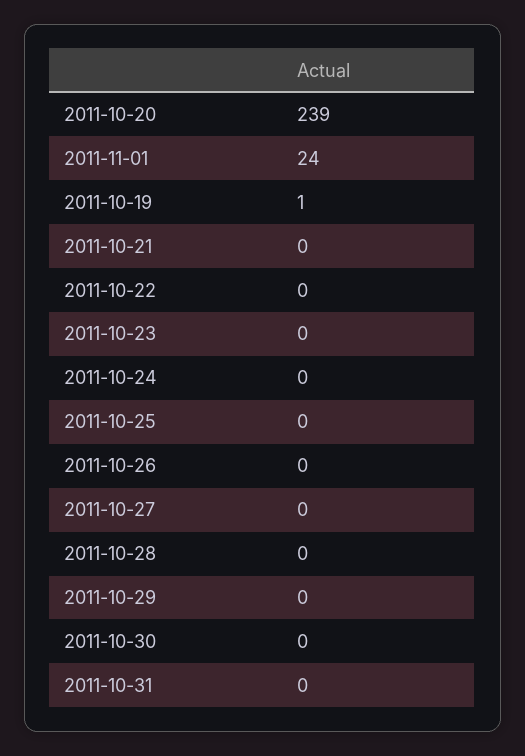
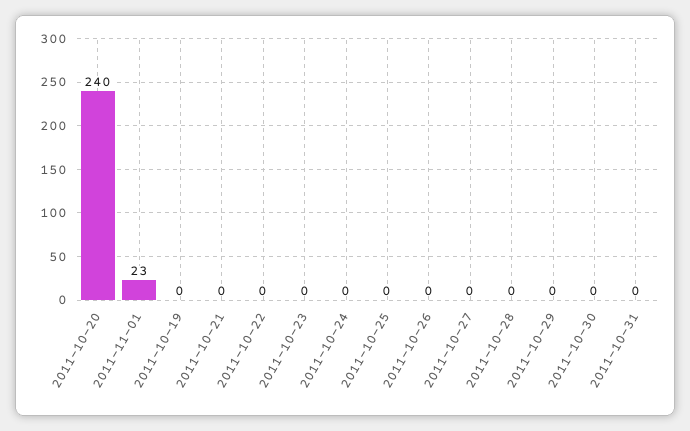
  {
-   "2011-10-20": 239,
+   "2011-10-20": 240,
-   "2011-11-01": 24,
+   "2011-11-01": 23,
-   "2011-10-19": 1,
+   "2011-10-19": 0,
    "2011-10-21": 0,
    "2011-10-22": 0,
    "2011-10-23": 0,
    "2011-10-24": 0,
    "2011-10-25": 0,
    "2011-10-26": 0,
    "2011-10-27": 0,
    "2011-10-28": 0,
    "2011-10-29": 0,
    "2011-10-30": 0,
    "2011-10-31": 0
  }

